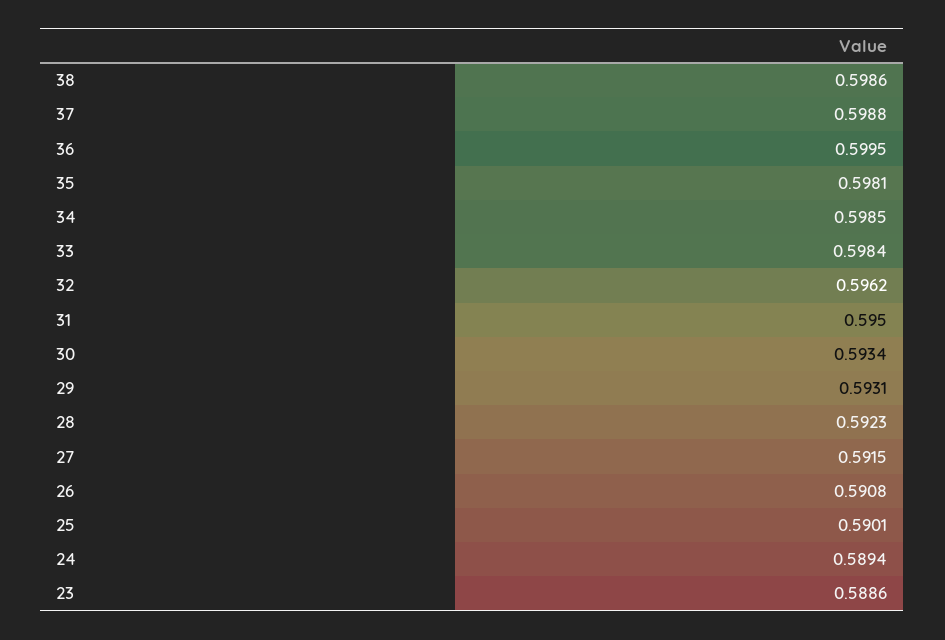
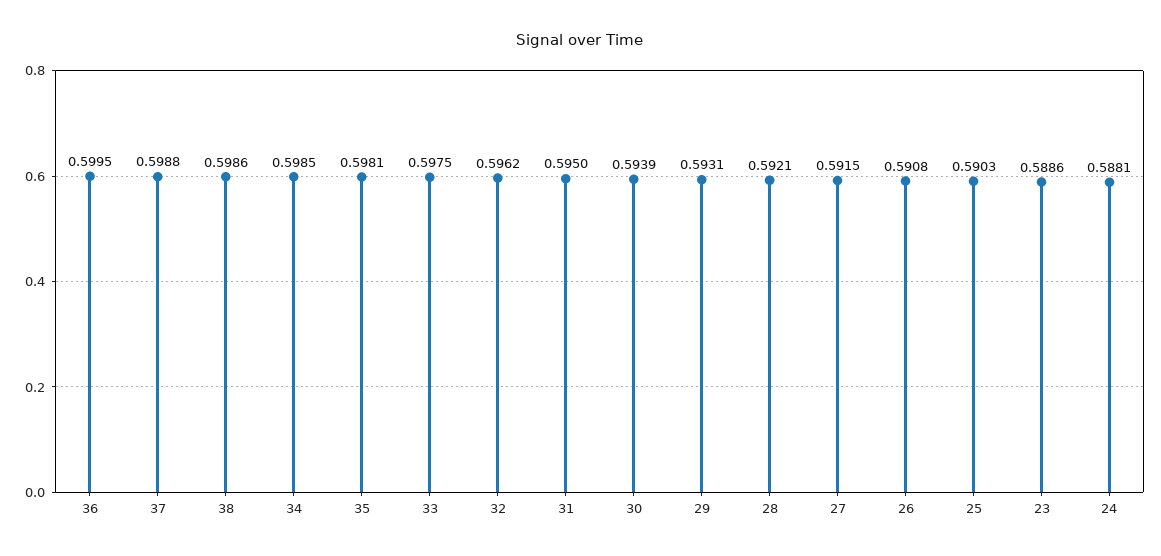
  {
    "38": 0.5986,
    "37": 0.5988,
    "36": 0.5995,
    "35": 0.5981,
    "34": 0.5985,
-   "33": 0.5984,
+   "33": 0.5975,
    "32": 0.5962,
    "31": 0.595,
-   "30": 0.5934,
+   "30": 0.5939,
    "29": 0.5931,
-   "28": 0.5923,
+   "28": 0.5921,
    "27": 0.5915,
    "26": 0.5908,
-   "25": 0.5901,
+   "25": 0.5903,
-   "24": 0.5894,
+   "24": 0.5881,
    "23": 0.5886
  }

